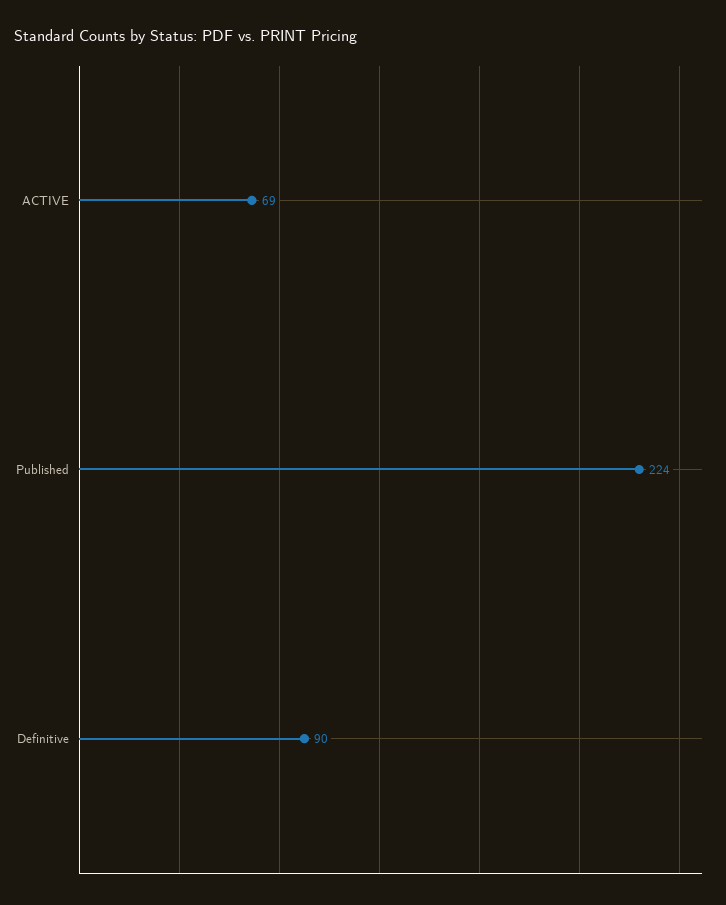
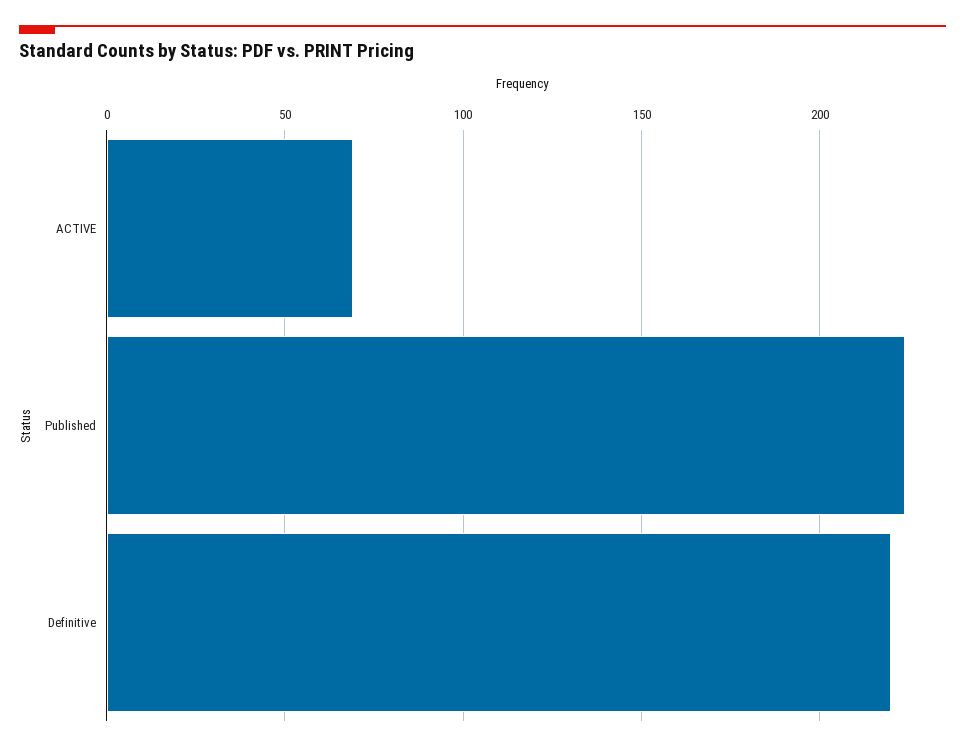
  {
    "ACTIVE": 69,
    "Published": 224,
-   "Definitive": 90
+   "Definitive": 220
  }

